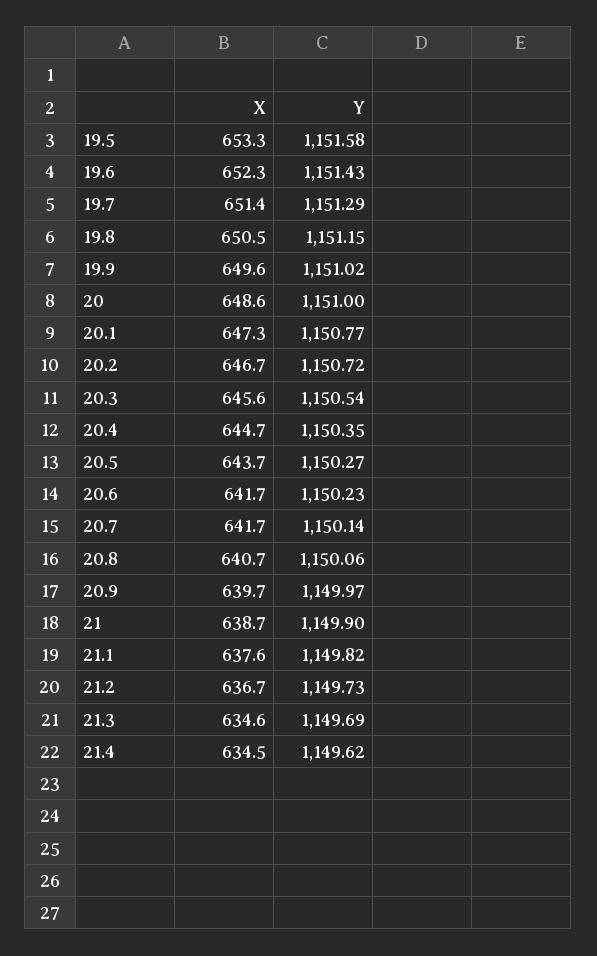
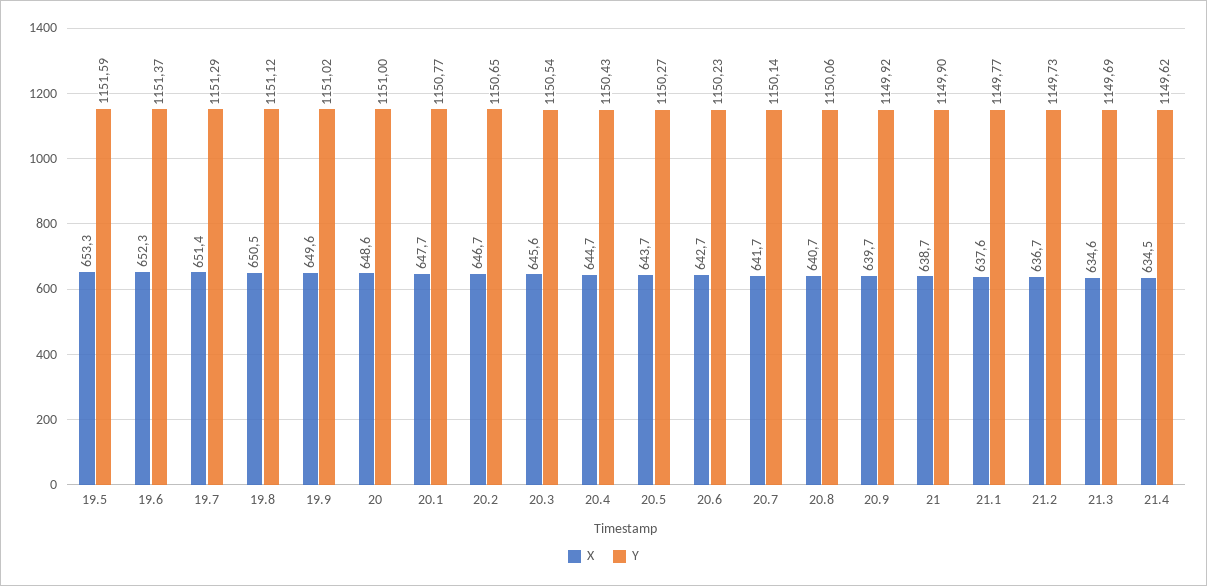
  {
    "X": {
      "19.5": 653.3,
      "19.6": 652.3,
      "19.7": 651.4,
      "19.8": 650.5,
      "19.9": 649.6,
      "20": 648.6,
-     "20.1": 647.3,
+     "20.1": 647.7,
      "20.2": 646.7,
      "20.3": 645.6,
      "20.4": 644.7,
      "20.5": 643.7,
-     "20.6": 641.7,
+     "20.6": 642.7,
      "20.7": 641.7,
      "20.8": 640.7,
      "20.9": 639.7,
      "21": 638.7,
      "21.1": 637.6,
      "21.2": 636.7,
      "21.3": 634.6,
      "21.4": 634.5
    },
    "Y": {
-     "19.5": 1151.58,
+     "19.5": 1151.59,
-     "19.6": 1151.43,
+     "19.6": 1151.37,
      "19.7": 1151.29,
-     "19.8": 1151.15,
+     "19.8": 1151.12,
      "19.9": 1151.02,
      "20": 1151,
      "20.1": 1150.77,
-     "20.2": 1150.72,
+     "20.2": 1150.65,
      "20.3": 1150.54,
-     "20.4": 1150.35,
+     "20.4": 1150.43,
      "20.5": 1150.27,
      "20.6": 1150.23,
      "20.7": 1150.14,
      "20.8": 1150.06,
-     "20.9": 1149.97,
+     "20.9": 1149.92,
      "21": 1149.9,
-     "21.1": 1149.82,
+     "21.1": 1149.77,
      "21.2": 1149.73,
      "21.3": 1149.69,
      "21.4": 1149.62
    }
  }

